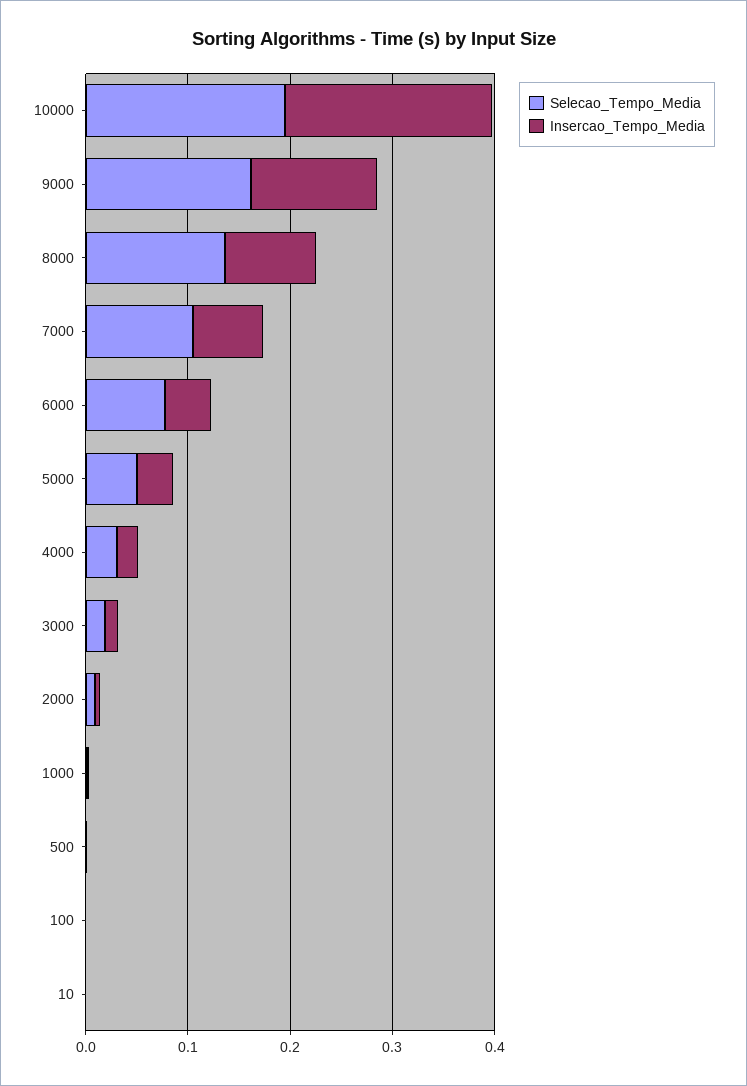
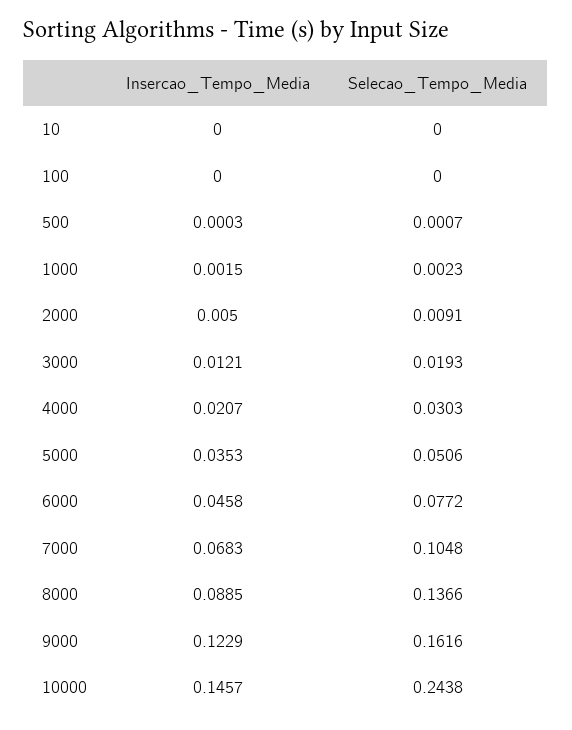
  {
    "Selecao_Tempo_Media": {
-     "10000": 0.2,
+     "10000": 0.2438,
      "9000": 0.1616,
      "8000": 0.1366,
      "7000": 0.1048,
      "6000": 0.0772,
      "5000": 0.0506,
      "4000": 0.0303,
      "3000": 0.0193,
      "2000": 0.0091,
      "1000": 0.0023,
      "500": 0.0007,
      "100": 0,
      "10": 0
    },
    "Insercao_Tempo_Media": {
-     "10000": 0.2,
+     "10000": 0.1457,
      "9000": 0.1229,
      "8000": 0.0885,
      "7000": 0.0683,
      "6000": 0.0458,
      "5000": 0.0353,
      "4000": 0.0207,
      "3000": 0.0121,
      "2000": 0.005,
      "1000": 0.0015,
      "500": 0.0003,
      "100": 0,
      "10": 0
    }
  }

